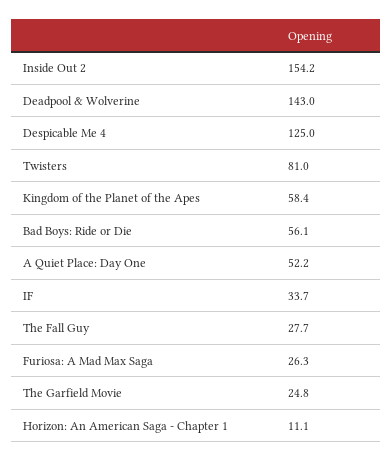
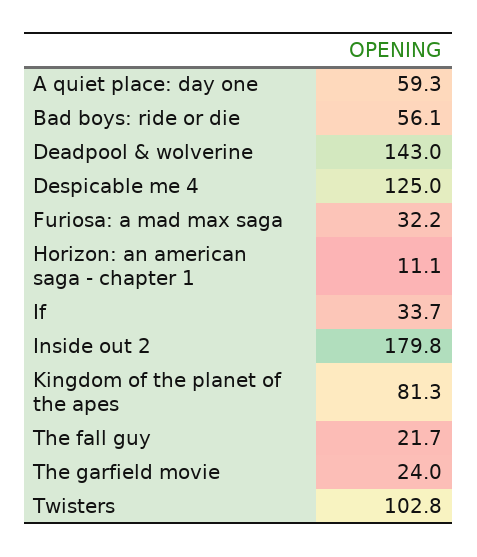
  {
-   "Inside Out 2": 154.2,
+   "Inside Out 2": 179.8,
    "Deadpool & Wolverine": 143,
    "Despicable Me 4": 125,
-   "Twisters": 81,
+   "Twisters": 102.8,
-   "Kingdom of the Planet of the Apes": 58.4,
+   "Kingdom of the Planet of the Apes": 81.3,
    "Bad Boys: Ride or Die": 56.1,
-   "A Quiet Place: Day One": 52.2,
+   "A Quiet Place: Day One": 59.3,
    "IF": 33.7,
-   "The Fall Guy": 27.7,
+   "The Fall Guy": 21.7,
-   "Furiosa: A Mad Max Saga": 26.3,
+   "Furiosa: A Mad Max Saga": 32.2,
-   "The Garfield Movie": 24.8,
+   "The Garfield Movie": 24,
    "Horizon: An American Saga - Chapter 1": 11.1
  }

